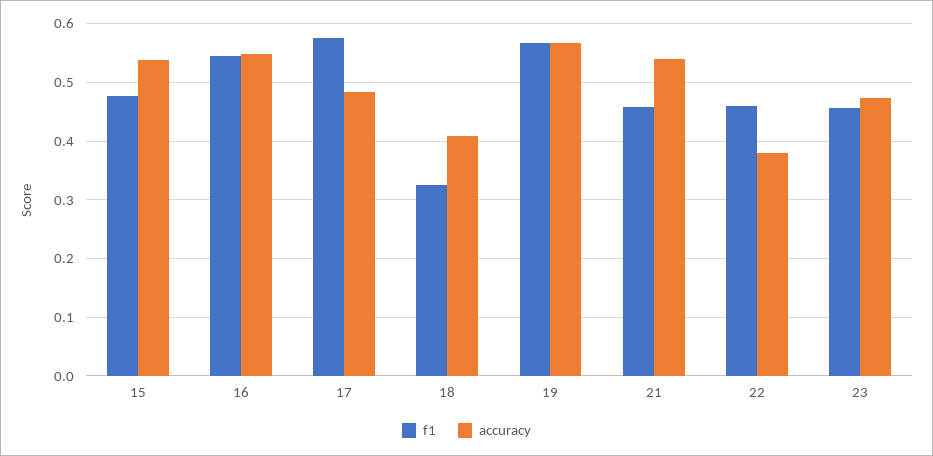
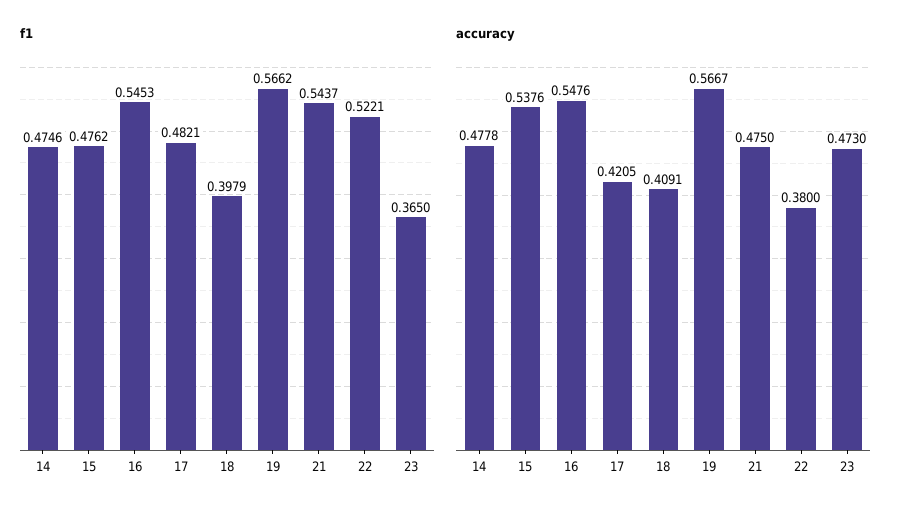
  {
    "f1": {
      "15": 0.4762,
      "16": 0.5453,
-     "17": 0.58,
+     "17": 0.4821,
-     "18": 0.32,
+     "18": 0.3979,
      "19": 0.5662,
-     "21": 0.46,
+     "21": 0.5437,
-     "22": 0.46,
+     "22": 0.5221,
-     "23": 0.46
+     "23": 0.365,
+     "14": 0.4746
    },
    "accuracy": {
      "15": 0.5376,
      "16": 0.5476,
-     "17": 0.48,
+     "17": 0.4205,
      "18": 0.4091,
      "19": 0.5667,
-     "21": 0.54,
+     "21": 0.475,
      "22": 0.38,
-     "23": 0.473
+     "23": 0.473,
+     "14": 0.4778
    }
  }

